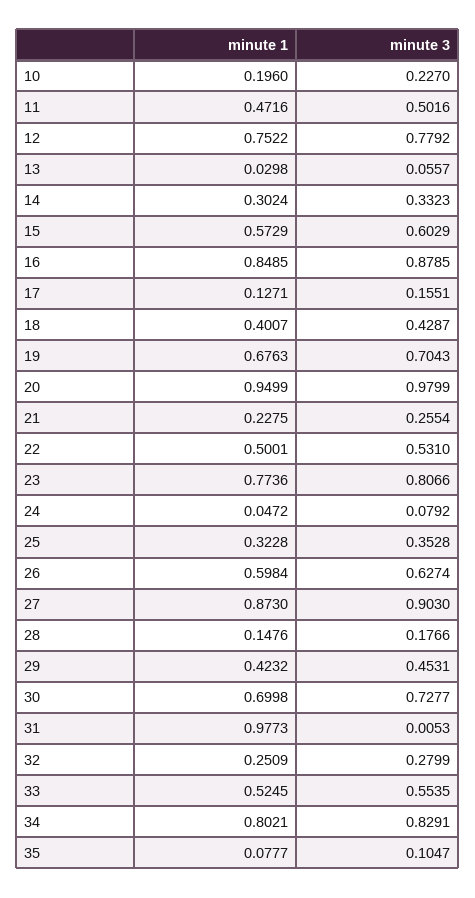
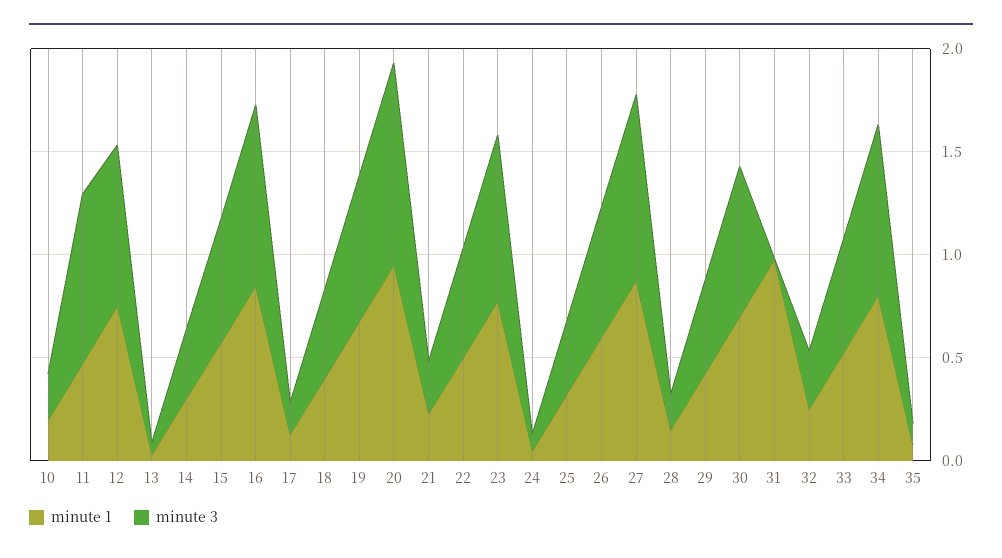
  {
    "minute 1": {
      "10": 0.196,
      "11": 0.4716,
      "12": 0.7522,
      "13": 0.0298,
      "14": 0.3024,
      "15": 0.5729,
      "16": 0.8485,
      "17": 0.1271,
      "18": 0.4007,
      "19": 0.6763,
      "20": 0.9499,
      "21": 0.2275,
      "22": 0.5001,
      "23": 0.7736,
      "24": 0.0472,
      "25": 0.3228,
      "26": 0.5984,
      "27": 0.873,
      "28": 0.1476,
      "29": 0.4232,
      "30": 0.6998,
      "31": 0.9773,
      "32": 0.2509,
      "33": 0.5245,
      "34": 0.8021,
      "35": 0.0777
    },
    "minute 3": {
      "10": 0.227,
-     "11": 0.5016,
+     "11": 0.8,
      "12": 0.7792,
      "13": 0.0557,
      "14": 0.3323,
      "15": 0.6029,
      "16": 0.8785,
      "17": 0.1551,
      "18": 0.4287,
      "19": 0.7043,
      "20": 0.9799,
      "21": 0.2554,
      "22": 0.531,
      "23": 0.8066,
      "24": 0.0792,
      "25": 0.3528,
      "26": 0.6274,
      "27": 0.903,
      "28": 0.1766,
      "29": 0.4531,
      "30": 0.7277,
      "31": 0.0053,
      "32": 0.2799,
      "33": 0.5535,
      "34": 0.8291,
      "35": 0.1047
    }
  }

